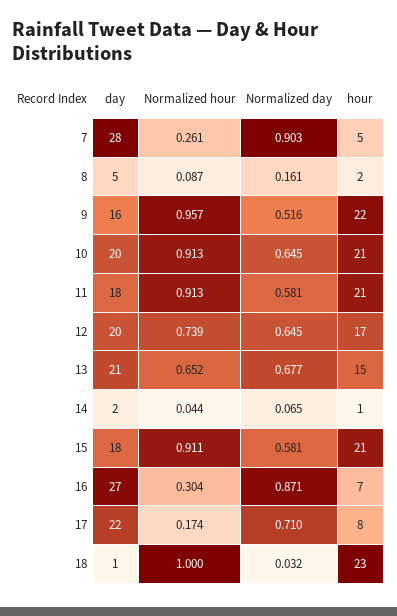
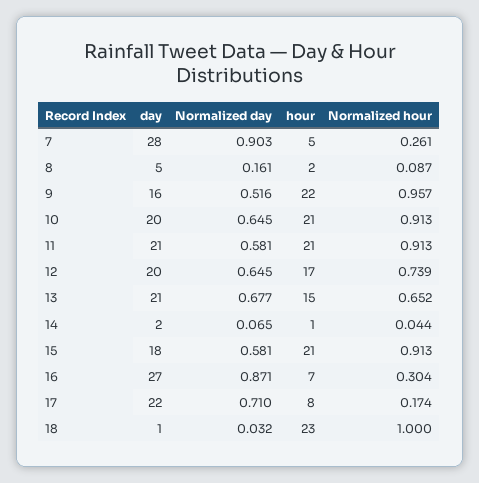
  {
    "day": {
      "7": 28,
      "8": 5,
      "9": 16,
      "10": 20,
-     "11": 18,
+     "11": 21,
      "12": 20,
      "13": 21,
      "14": 2,
      "15": 18,
      "16": 27,
      "17": 22,
      "18": 1
    },
    "Normalized hour": {
      "7": 0.261,
      "8": 0.087,
      "9": 0.957,
      "10": 0.913,
      "11": 0.913,
      "12": 0.739,
      "13": 0.652,
      "14": 0.044,
-     "15": 0.911,
+     "15": 0.913,
      "16": 0.304,
      "17": 0.174,
      "18": 1
    },
    "Normalized day": {
      "7": 0.903,
      "8": 0.161,
      "9": 0.516,
      "10": 0.645,
      "11": 0.581,
      "12": 0.645,
      "13": 0.677,
      "14": 0.065,
      "15": 0.581,
      "16": 0.871,
      "17": 0.71,
      "18": 0.032
    },
    "hour": {
      "7": 5,
      "8": 2,
      "9": 22,
      "10": 21,
      "11": 21,
      "12": 17,
      "13": 15,
      "14": 1,
      "15": 21,
      "16": 7,
      "17": 8,
      "18": 23
    }
  }

